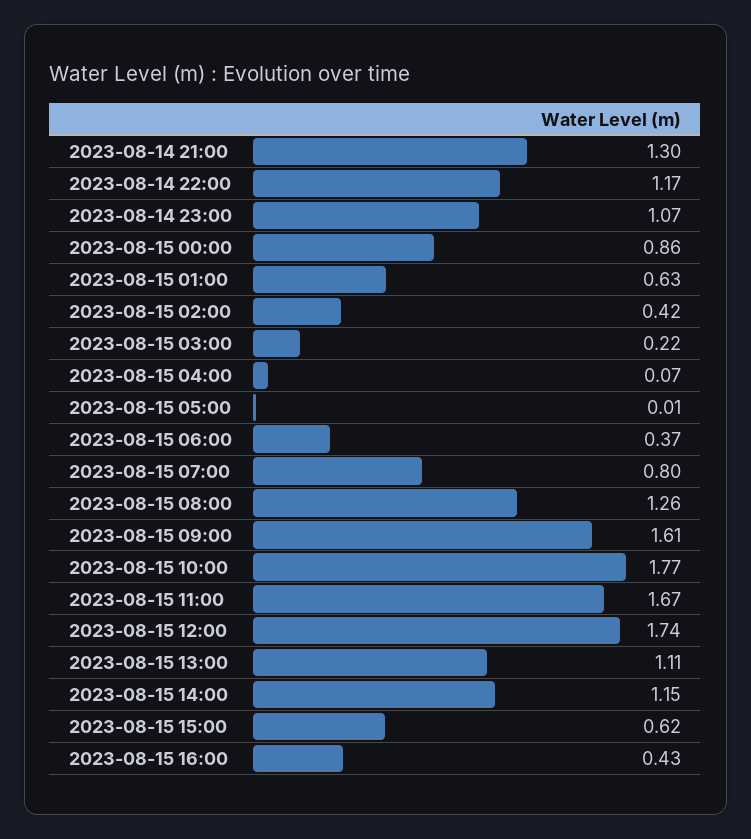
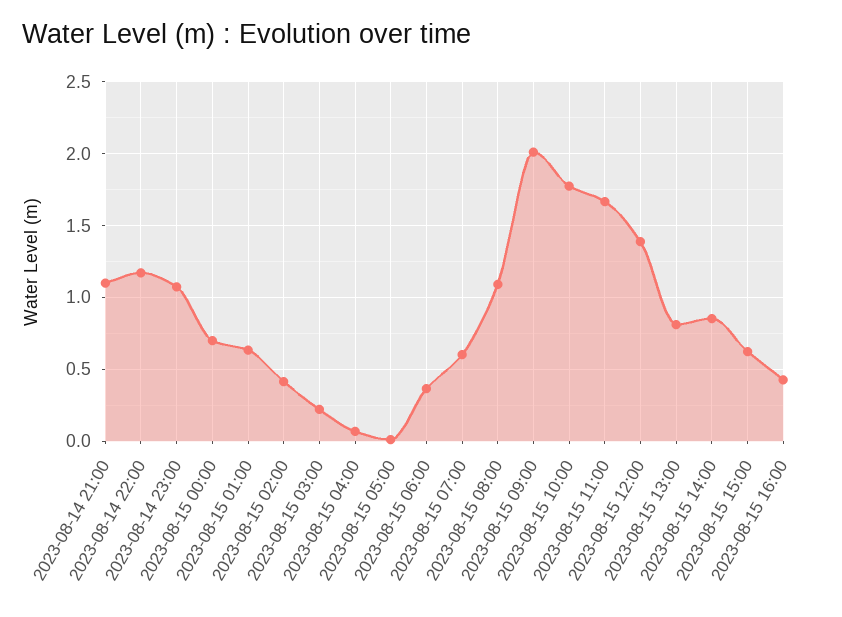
  {
-   "2023-08-14 21:00": 1.3,
+   "2023-08-14 21:00": 1.1,
    "2023-08-14 22:00": 1.17,
    "2023-08-14 23:00": 1.07,
-   "2023-08-15 00:00": 0.86,
+   "2023-08-15 00:00": 0.7,
    "2023-08-15 01:00": 0.63,
    "2023-08-15 02:00": 0.42,
    "2023-08-15 03:00": 0.22,
    "2023-08-15 04:00": 0.07,
    "2023-08-15 05:00": 0.01,
    "2023-08-15 06:00": 0.37,
-   "2023-08-15 07:00": 0.8,
+   "2023-08-15 07:00": 0.6,
-   "2023-08-15 08:00": 1.26,
+   "2023-08-15 08:00": 1.1,
-   "2023-08-15 09:00": 1.61,
+   "2023-08-15 09:00": 2,
    "2023-08-15 10:00": 1.77,
    "2023-08-15 11:00": 1.67,
-   "2023-08-15 12:00": 1.74,
+   "2023-08-15 12:00": 1.4,
-   "2023-08-15 13:00": 1.11,
+   "2023-08-15 13:00": 0.8,
-   "2023-08-15 14:00": 1.15,
+   "2023-08-15 14:00": 0.85,
    "2023-08-15 15:00": 0.62,
    "2023-08-15 16:00": 0.43
  }

